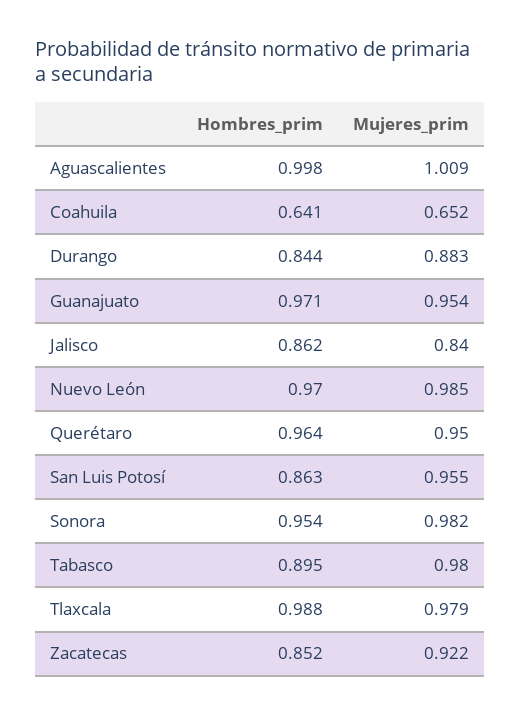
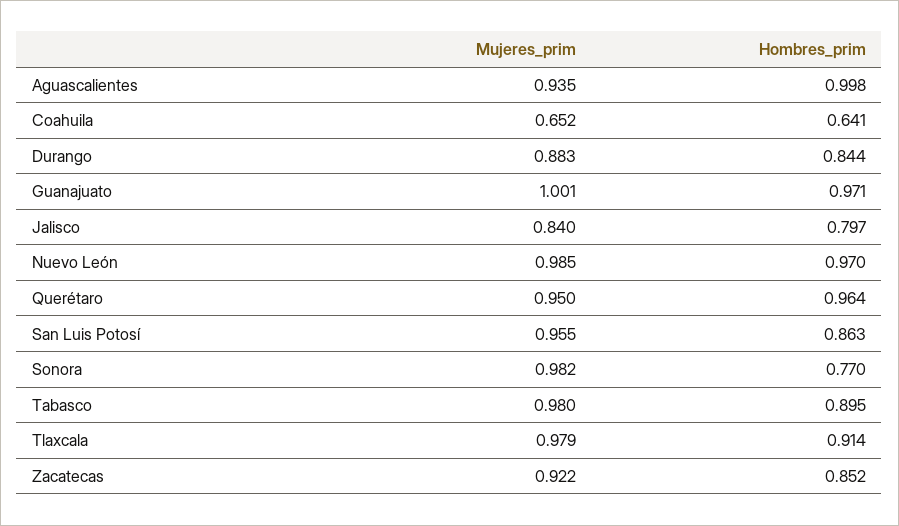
  {
    "Hombres_prim": {
      "Aguascalientes": 0.998,
      "Coahuila": 0.641,
      "Durango": 0.844,
      "Guanajuato": 0.971,
-     "Jalisco": 0.862,
+     "Jalisco": 0.797,
      "Nuevo León": 0.97,
      "Querétaro": 0.964,
      "San Luis Potosí": 0.863,
-     "Sonora": 0.954,
+     "Sonora": 0.77,
      "Tabasco": 0.895,
-     "Tlaxcala": 0.988,
+     "Tlaxcala": 0.914,
      "Zacatecas": 0.852
    },
    "Mujeres_prim": {
-     "Aguascalientes": 1.009,
+     "Aguascalientes": 0.935,
      "Coahuila": 0.652,
      "Durango": 0.883,
-     "Guanajuato": 0.954,
+     "Guanajuato": 1.001,
      "Jalisco": 0.84,
      "Nuevo León": 0.985,
      "Querétaro": 0.95,
      "San Luis Potosí": 0.955,
      "Sonora": 0.982,
      "Tabasco": 0.98,
      "Tlaxcala": 0.979,
      "Zacatecas": 0.922
    }
  }

